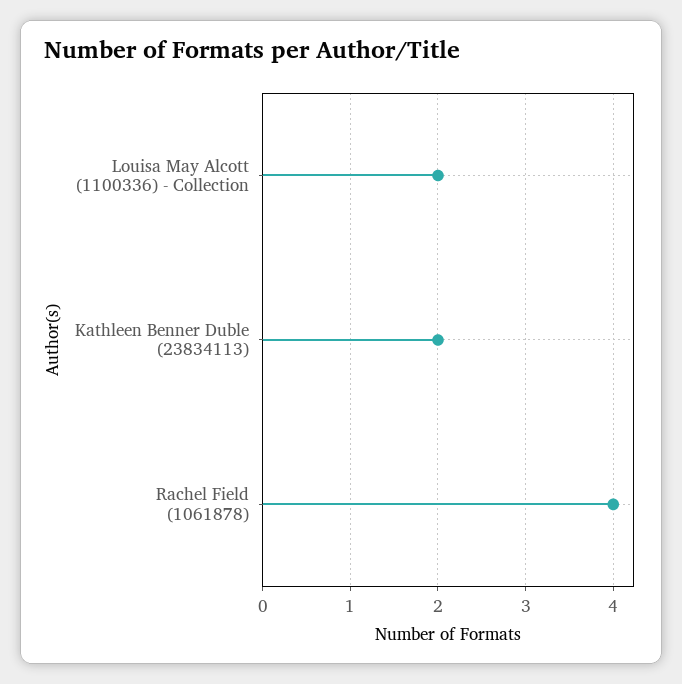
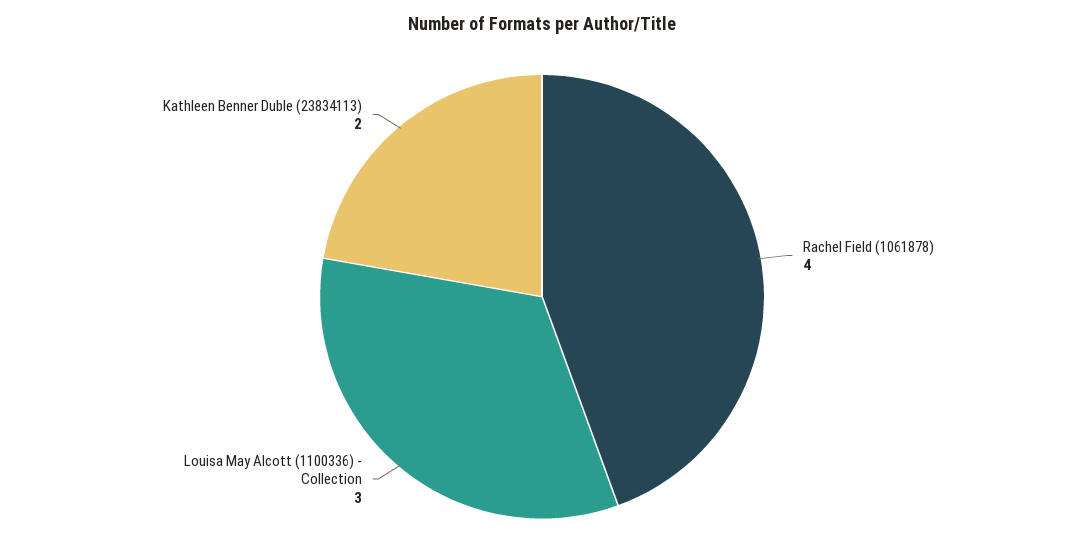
  {
-   "Louisa May Alcott (1100336) - Collection": 2,
+   "Louisa May Alcott (1100336) - Collection": 3,
    "Kathleen Benner Duble (23834113)": 2,
    "Rachel Field (1061878)": 4
  }

